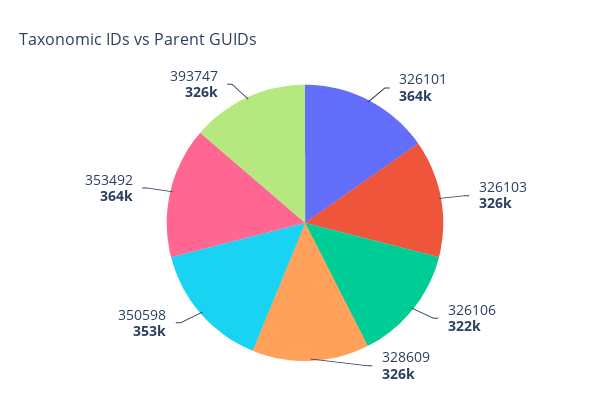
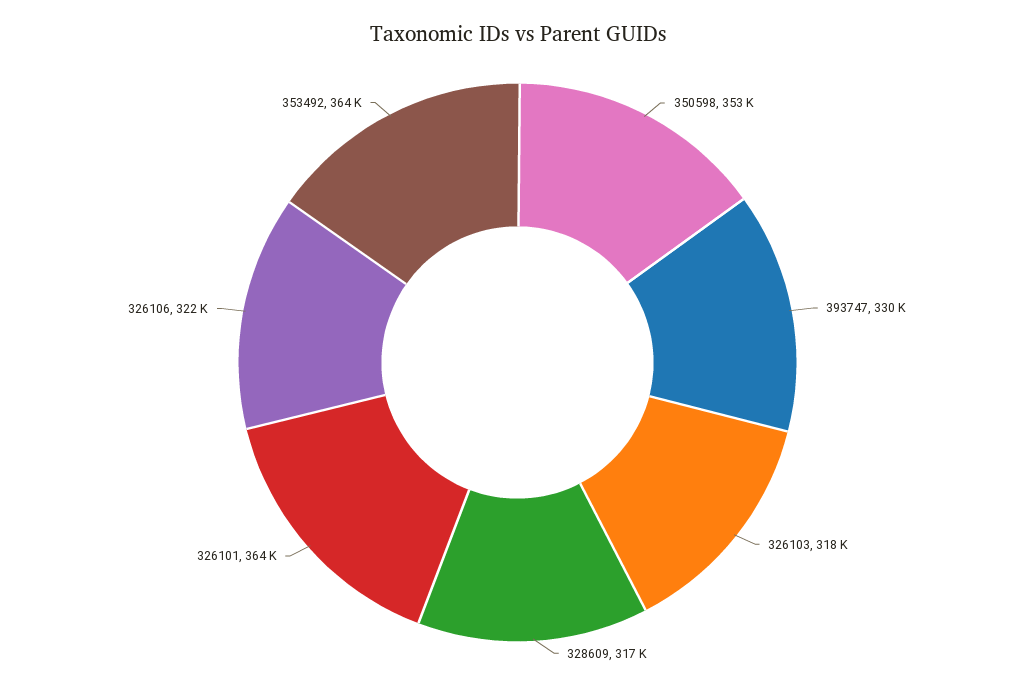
  {
    "326101": 364000,
-   "326103": 326000,
+   "326103": 318000,
    "326106": 322000,
-   "328609": 326000,
+   "328609": 317000,
    "350598": 353000,
    "353492": 364000,
-   "393747": 326000
+   "393747": 330000
  }

